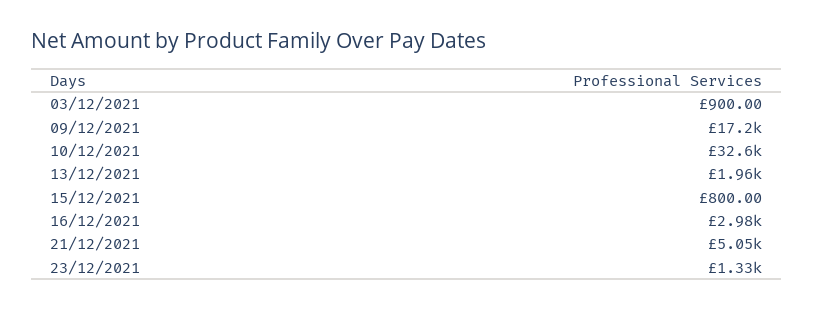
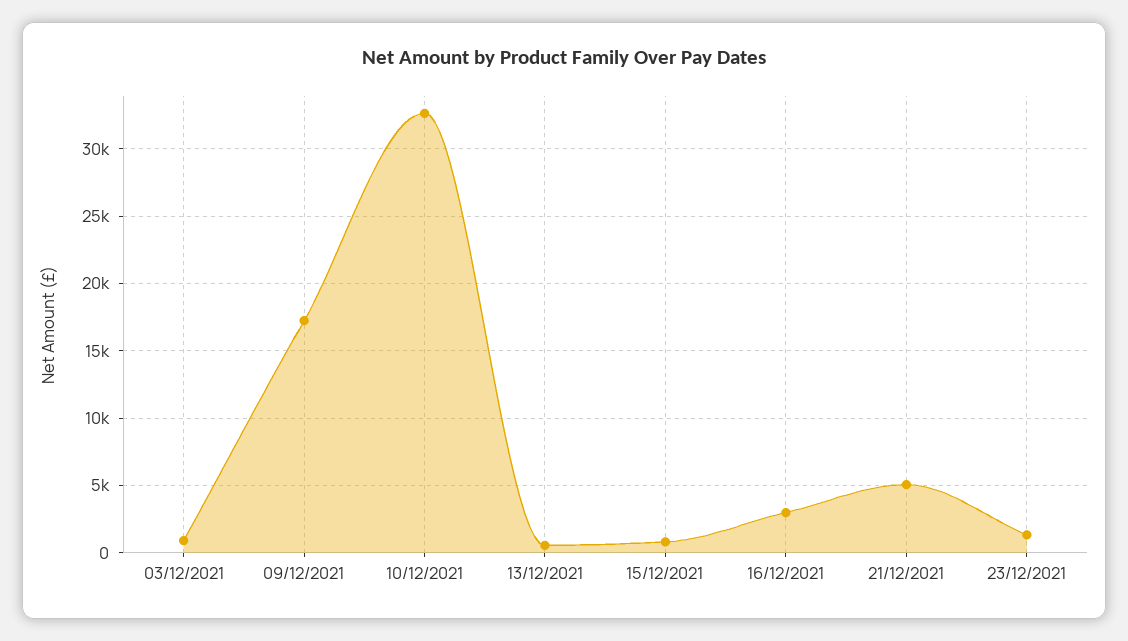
  {
    "03/12/2021": 900,
    "09/12/2021": 17200,
    "10/12/2021": 32600,
-   "13/12/2021": 1960,
+   "13/12/2021": 500,
    "15/12/2021": 800,
    "16/12/2021": 2980,
    "21/12/2021": 5050,
    "23/12/2021": 1330
  }

